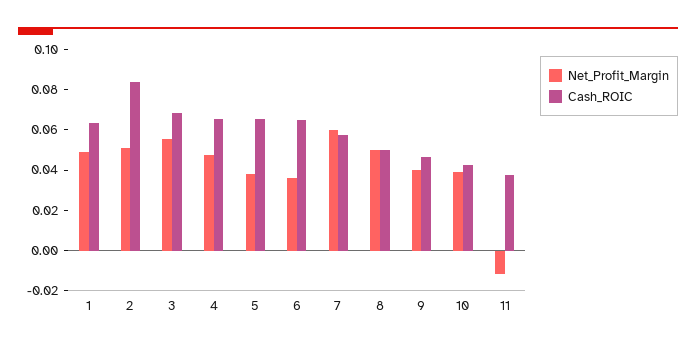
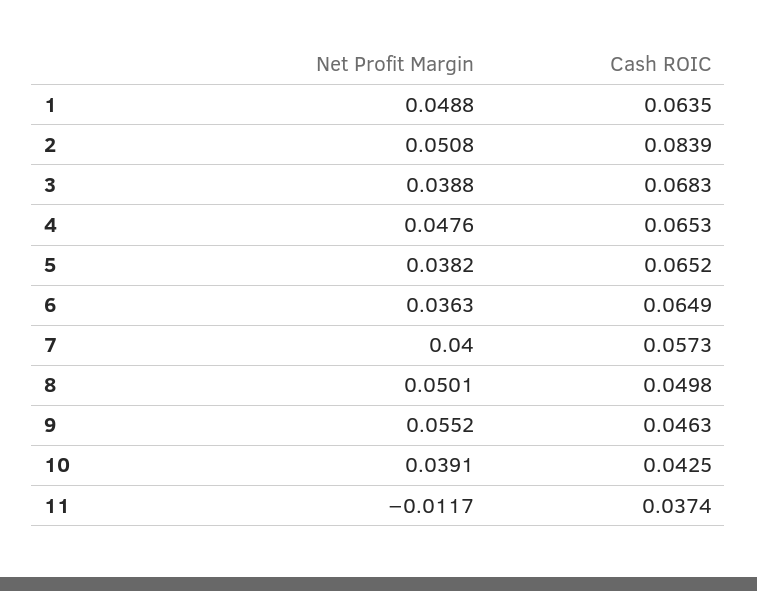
  {
    "Net_Profit_Margin": {
      "1": 0.0488,
      "2": 0.0508,
-     "3": 0.055,
+     "3": 0.0388,
      "4": 0.0476,
      "5": 0.0382,
      "6": 0.0363,
-     "7": 0.06,
+     "7": 0.04,
      "8": 0.0501,
-     "9": 0.04,
+     "9": 0.0552,
      "10": 0.0391,
      "11": -0.0117
    },
    "Cash_ROIC": {
      "1": 0.0635,
      "2": 0.0839,
      "3": 0.0683,
      "4": 0.0653,
      "5": 0.0652,
      "6": 0.0649,
      "7": 0.0573,
      "8": 0.0498,
      "9": 0.0463,
      "10": 0.0425,
      "11": 0.0374
    }
  }

